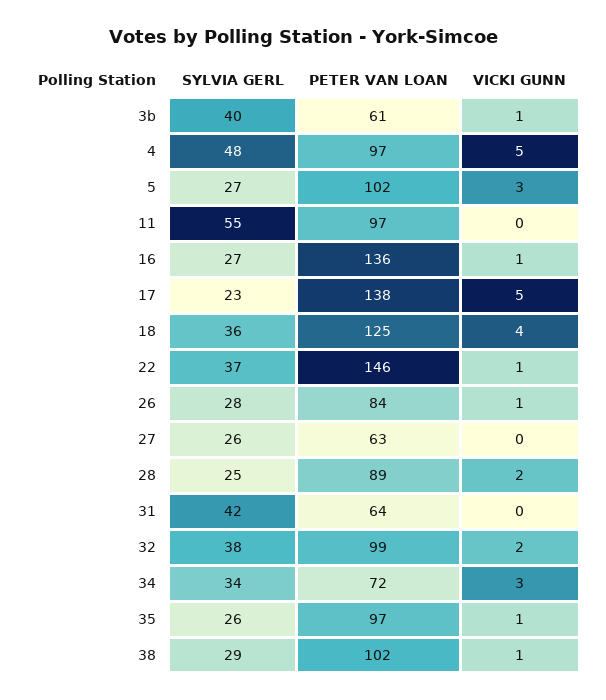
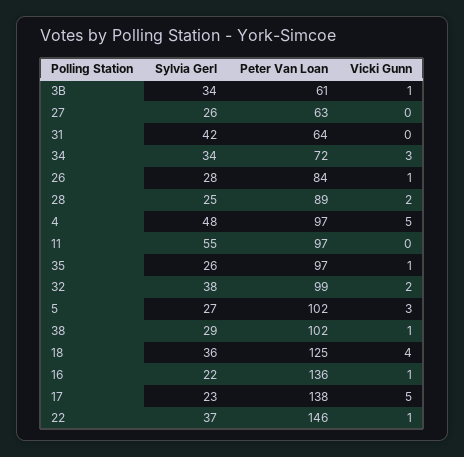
  {
    "SYLVIA GERL": {
-     "3b": 40,
+     "3b": 34,
      "4": 48,
      "5": 27,
      "11": 55,
-     "16": 27,
+     "16": 22,
      "17": 23,
      "18": 36,
      "22": 37,
      "26": 28,
      "27": 26,
      "28": 25,
      "31": 42,
      "32": 38,
      "34": 34,
      "35": 26,
      "38": 29
    },
    "PETER VAN LOAN": {
      "3b": 61,
      "4": 97,
      "5": 102,
      "11": 97,
      "16": 136,
      "17": 138,
      "18": 125,
      "22": 146,
      "26": 84,
      "27": 63,
      "28": 89,
      "31": 64,
      "32": 99,
      "34": 72,
      "35": 97,
      "38": 102
    },
    "VICKI GUNN": {
      "3b": 1,
      "4": 5,
      "5": 3,
      "11": 0,
      "16": 1,
      "17": 5,
      "18": 4,
      "22": 1,
      "26": 1,
      "27": 0,
      "28": 2,
      "31": 0,
      "32": 2,
      "34": 3,
      "35": 1,
      "38": 1
    }
  }

